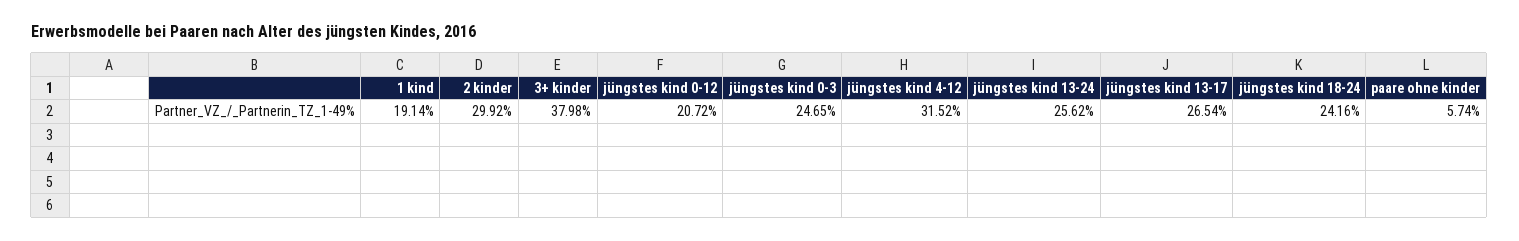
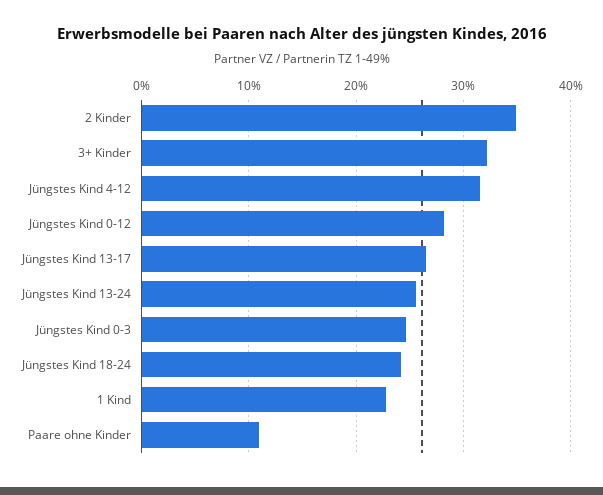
  {
-   "1 kind": 19.14,
+   "1 kind": 23,
-   "2 kinder": 29.92,
+   "2 kinder": 35,
-   "3+ kinder": 37.98,
+   "3+ kinder": 32,
-   "jüngstes kind 0-12": 20.72,
+   "jüngstes kind 0-12": 28,
    "jüngstes kind 0-3": 24.65,
    "jüngstes kind 4-12": 31.52,
    "jüngstes kind 13-24": 25.62,
    "jüngstes kind 13-17": 26.54,
    "jüngstes kind 18-24": 24.16,
-   "paare ohne kinder": 5.74
+   "paare ohne kinder": 11
  }

